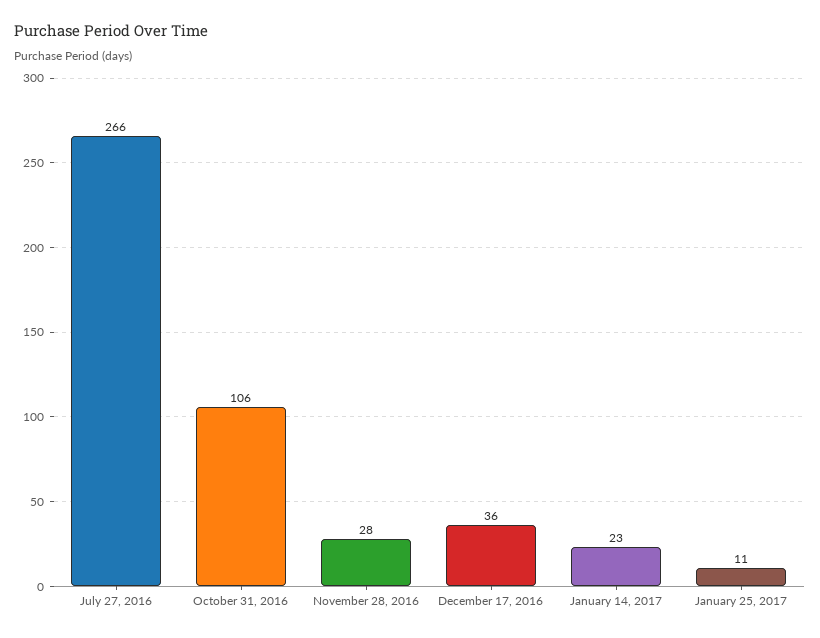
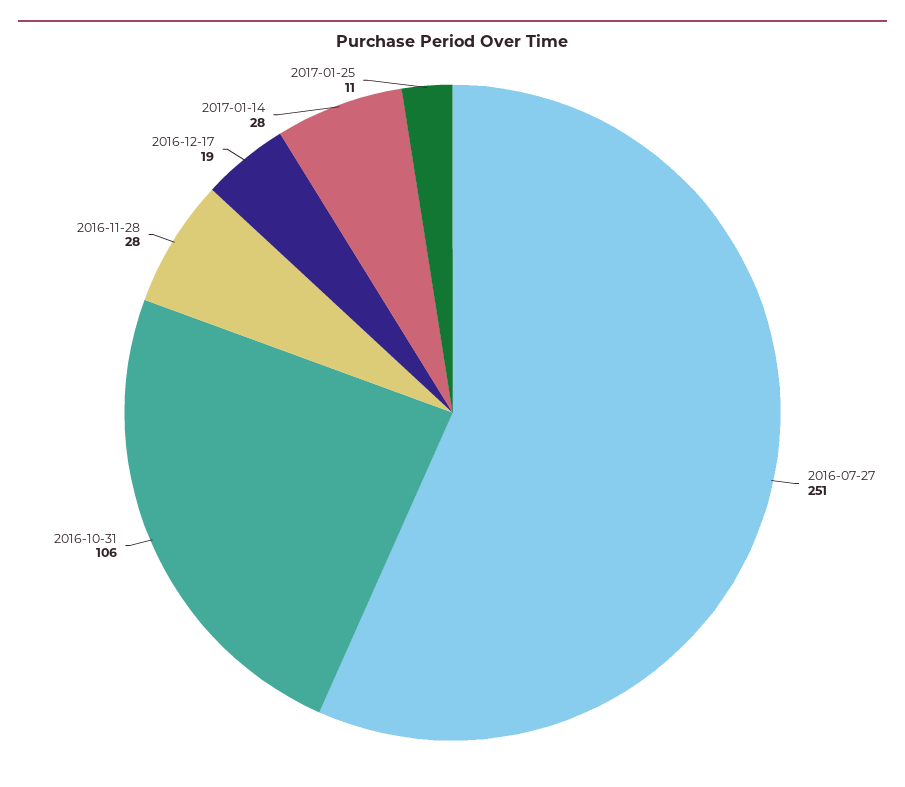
  {
-   "July 27, 2016": 266,
+   "July 27, 2016": 251,
    "October 31, 2016": 106,
    "November 28, 2016": 28,
-   "December 17, 2016": 36,
+   "December 17, 2016": 19,
-   "January 14, 2017": 23,
+   "January 14, 2017": 28,
    "January 25, 2017": 11
  }

